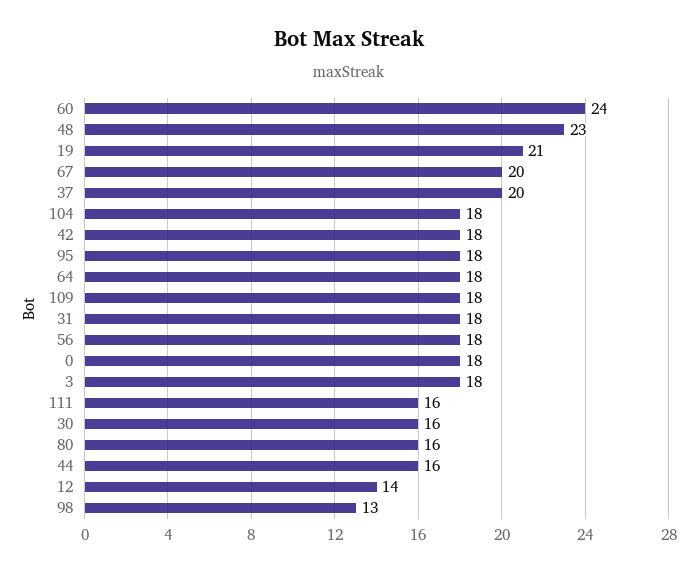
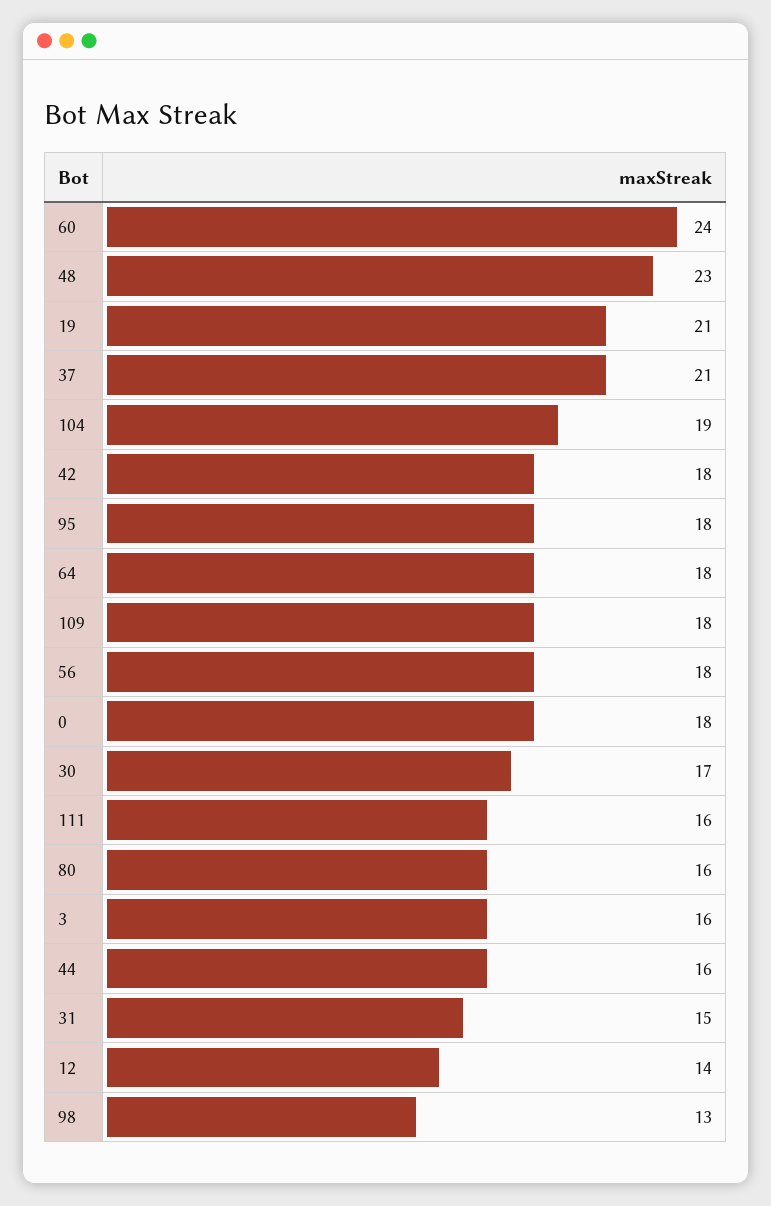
  {
    "60": 24,
    "48": 23,
    "19": 21,
-   "67": 20,
-   "37": 20,
+   "37": 21,
-   "104": 18,
+   "104": 19,
    "42": 18,
    "95": 18,
    "64": 18,
    "109": 18,
-   "31": 18,
+   "31": 15,
    "56": 18,
    "0": 18,
-   "3": 18,
+   "3": 16,
    "111": 16,
-   "30": 16,
+   "30": 17,
    "80": 16,
    "44": 16,
    "12": 14,
    "98": 13
  }

